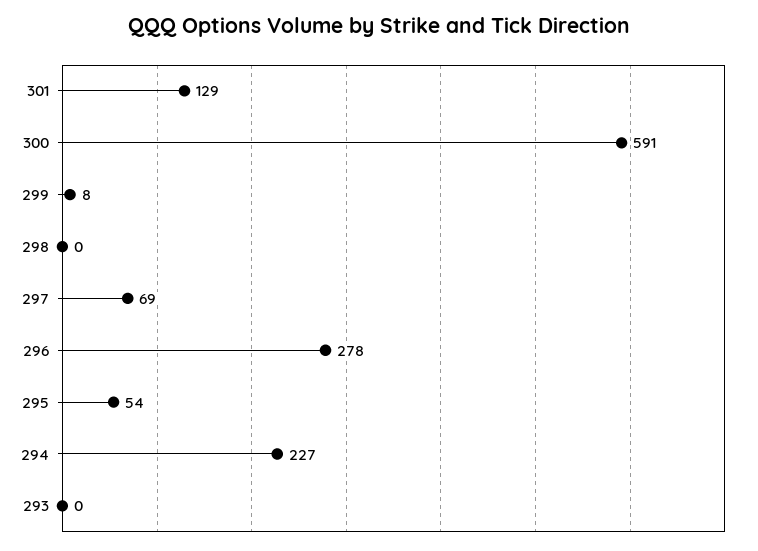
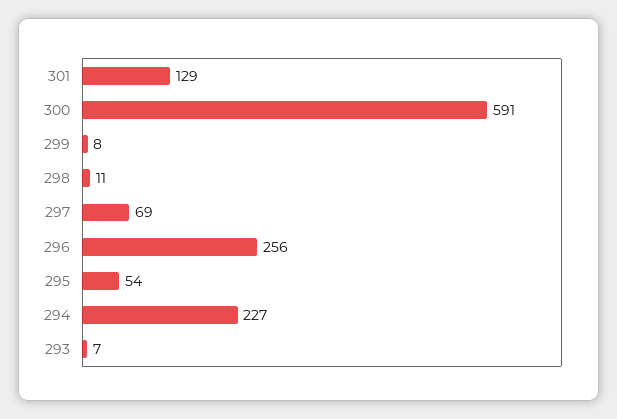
  {
    "301": 129,
    "300": 591,
    "299": 8,
-   "298": 0,
+   "298": 11,
    "297": 69,
-   "296": 278,
+   "296": 256,
    "295": 54,
    "294": 227,
-   "293": 0
+   "293": 7
  }

